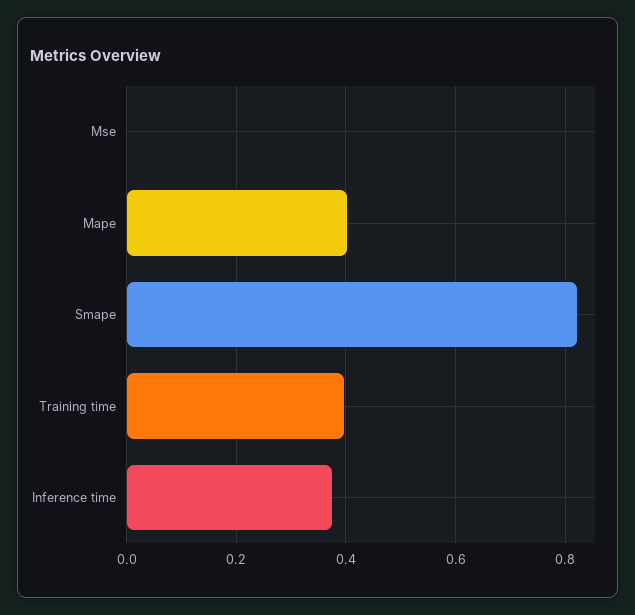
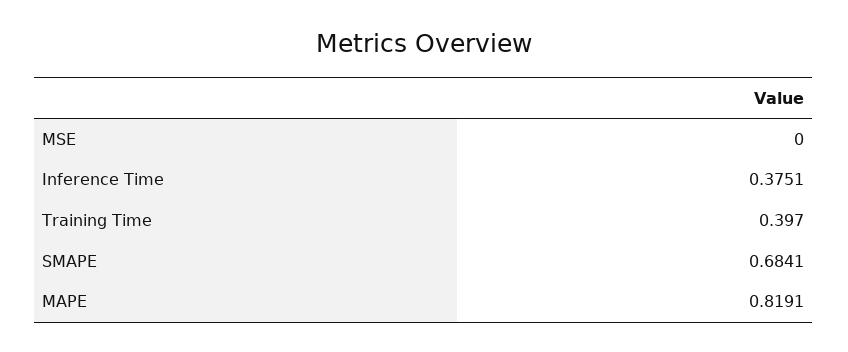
  {
    "Mse": 0,
-   "Mape": 0.4,
+   "Mape": 0.8191,
-   "Smape": 0.82,
+   "Smape": 0.6841,
    "Training time": 0.397,
    "Inference time": 0.3751
  }

